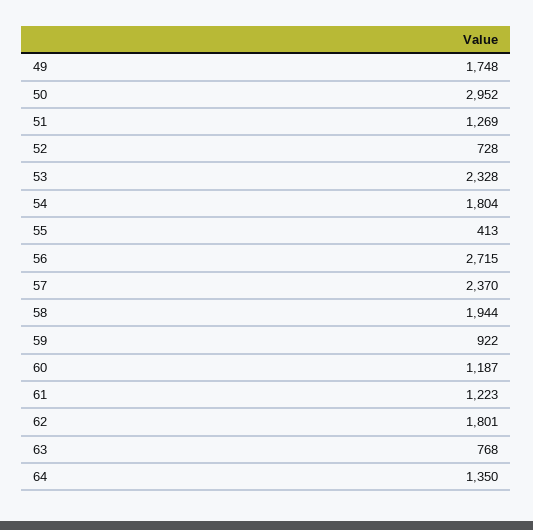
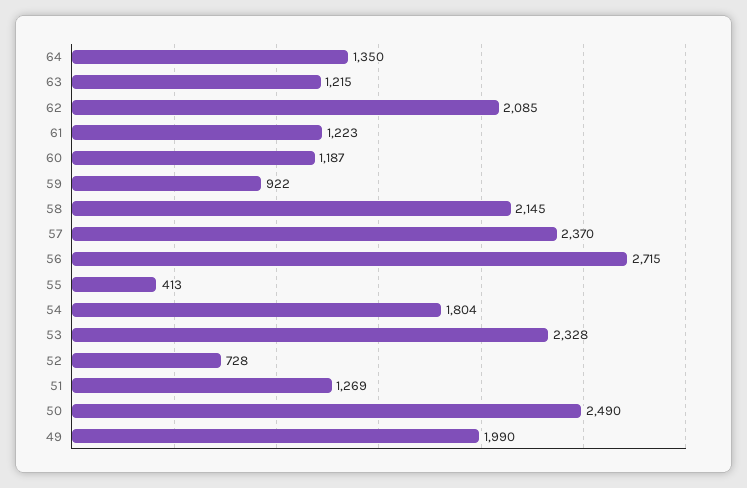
  {
-   "49": 1748,
+   "49": 1990,
-   "50": 2952,
+   "50": 2490,
    "51": 1269,
    "52": 728,
    "53": 2328,
    "54": 1804,
    "55": 413,
    "56": 2715,
    "57": 2370,
-   "58": 1944,
+   "58": 2145,
    "59": 922,
    "60": 1187,
    "61": 1223,
-   "62": 1801,
+   "62": 2085,
-   "63": 768,
+   "63": 1215,
    "64": 1350
  }

